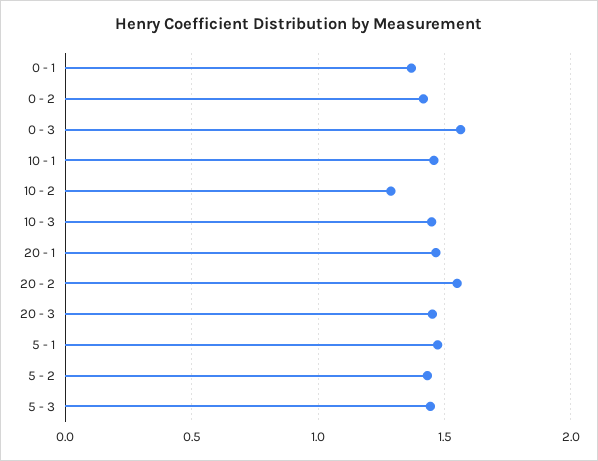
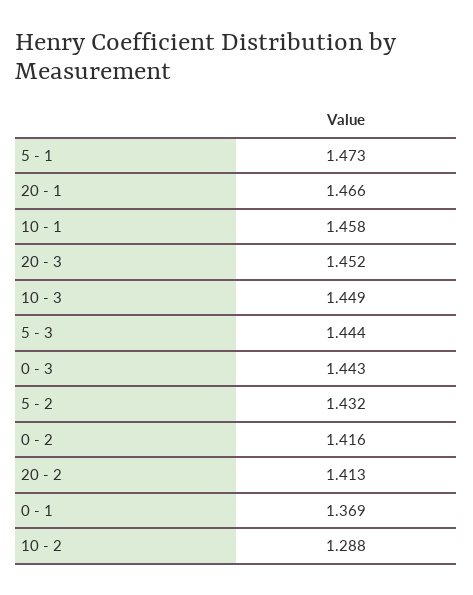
  {
    "0 - 1": 1.369,
    "0 - 2": 1.416,
-   "0 - 3": 1.55,
+   "0 - 3": 1.443,
    "10 - 1": 1.458,
    "10 - 2": 1.288,
    "10 - 3": 1.449,
    "20 - 1": 1.466,
-   "20 - 2": 1.55,
+   "20 - 2": 1.413,
    "20 - 3": 1.452,
    "5 - 1": 1.473,
    "5 - 2": 1.432,
    "5 - 3": 1.444
  }

